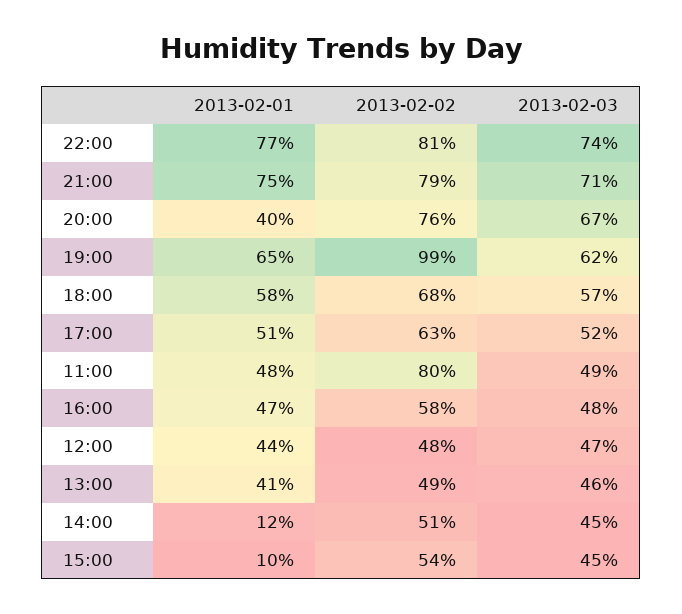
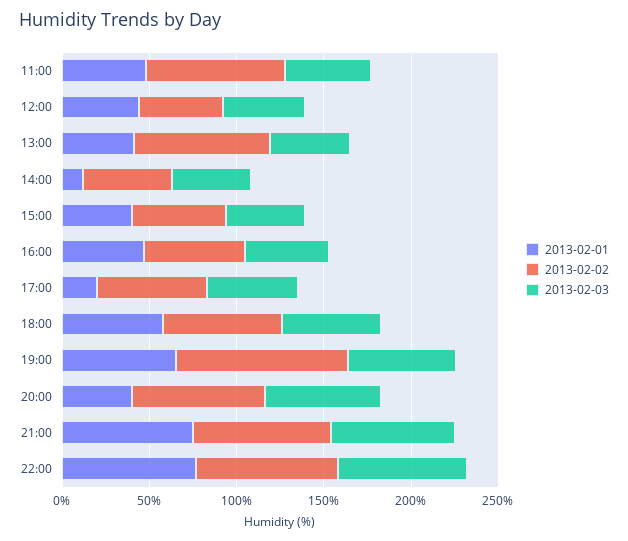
  {
    "2013-02-01": {
      "22:00": 77,
      "21:00": 75,
      "20:00": 40,
      "19:00": 65,
      "18:00": 58,
-     "17:00": 51,
+     "17:00": 20,
      "11:00": 48,
      "16:00": 47,
      "12:00": 44,
      "13:00": 41,
      "14:00": 12,
-     "15:00": 10
+     "15:00": 40
    },
    "2013-02-02": {
      "22:00": 81,
      "21:00": 79,
      "20:00": 76,
      "19:00": 99,
      "18:00": 68,
      "17:00": 63,
      "11:00": 80,
      "16:00": 58,
      "12:00": 48,
-     "13:00": 49,
+     "13:00": 80,
      "14:00": 51,
      "15:00": 54
    },
    "2013-02-03": {
      "22:00": 74,
      "21:00": 71,
      "20:00": 67,
      "19:00": 62,
      "18:00": 57,
      "17:00": 52,
      "11:00": 49,
      "16:00": 48,
      "12:00": 47,
      "13:00": 46,
      "14:00": 45,
      "15:00": 45
    }
  }

